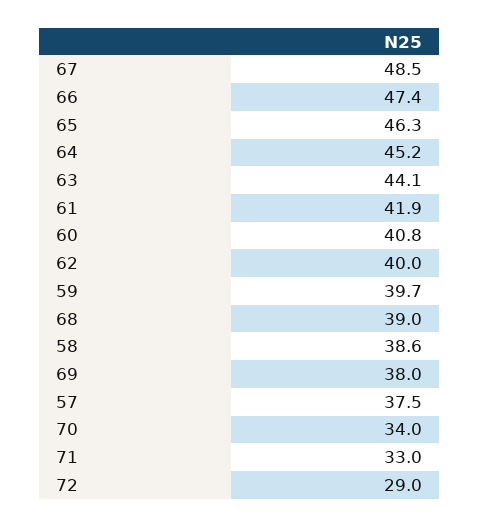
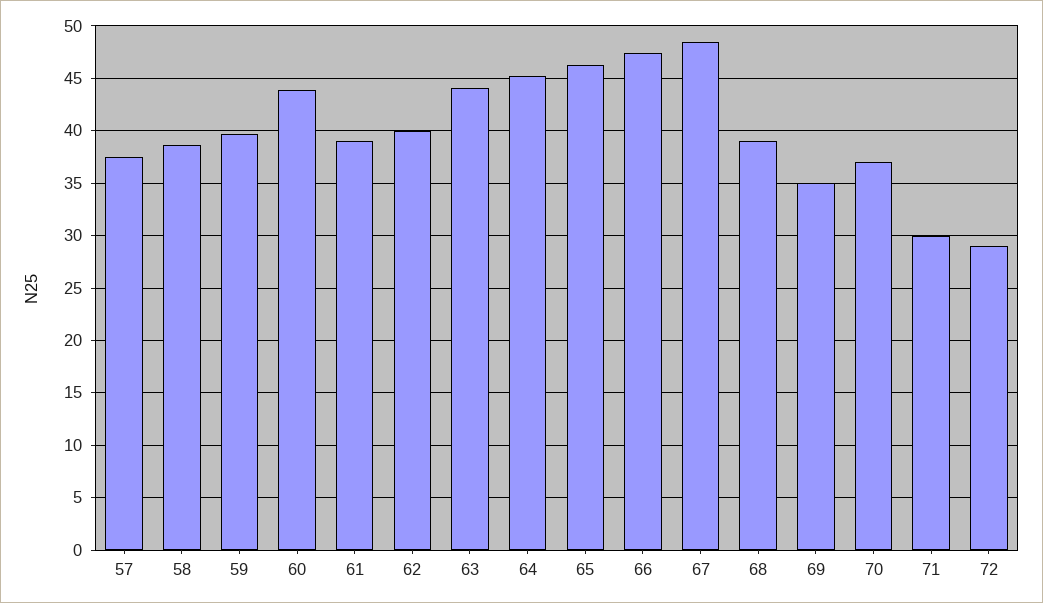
  {
    "67": 48.5,
    "66": 47.4,
    "65": 46.3,
    "64": 45.2,
    "63": 44.1,
-   "61": 41.9,
+   "61": 39,
-   "60": 40.8,
+   "60": 44,
    "62": 40,
    "59": 39.7,
    "68": 39,
    "58": 38.6,
-   "69": 38,
+   "69": 35,
    "57": 37.5,
-   "70": 34,
+   "70": 37,
-   "71": 33,
+   "71": 30,
    "72": 29
  }

